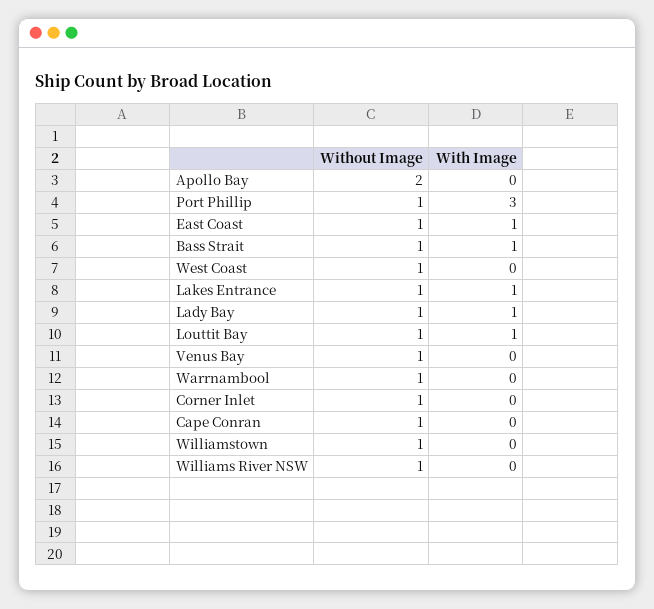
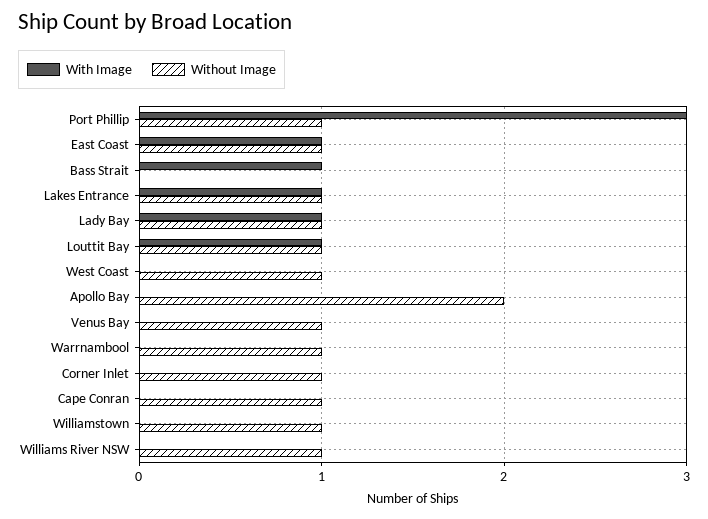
  {
    "Without Image": {
      "Apollo Bay": 2,
      "Port Phillip": 1,
      "East Coast": 1,
-     "Bass Strait": 1,
+     "Bass Strait": 0,
      "West Coast": 1,
      "Lakes Entrance": 1,
      "Lady Bay": 1,
      "Louttit Bay": 1,
      "Venus Bay": 1,
      "Warrnambool": 1,
      "Corner Inlet": 1,
      "Cape Conran": 1,
      "Williamstown": 1,
      "Williams River NSW": 1
    },
    "With Image": {
      "Apollo Bay": 0,
      "Port Phillip": 3,
      "East Coast": 1,
      "Bass Strait": 1,
      "West Coast": 0,
      "Lakes Entrance": 1,
      "Lady Bay": 1,
      "Louttit Bay": 1,
      "Venus Bay": 0,
      "Warrnambool": 0,
      "Corner Inlet": 0,
      "Cape Conran": 0,
      "Williamstown": 0,
      "Williams River NSW": 0
    }
  }

